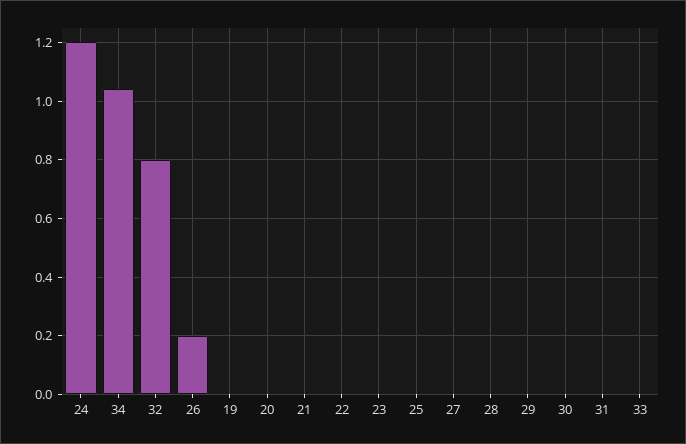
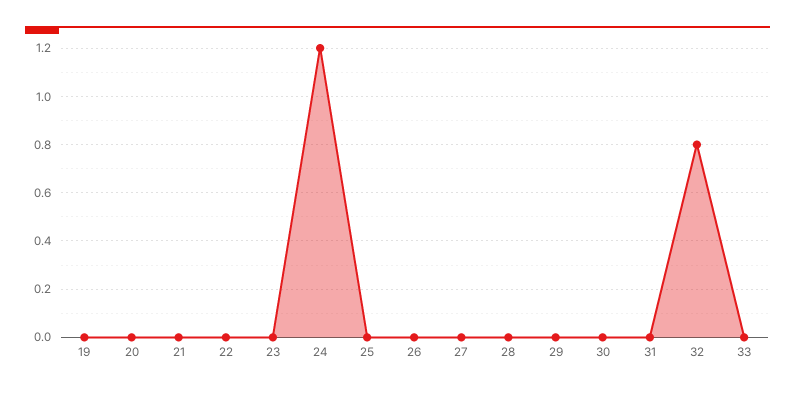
  {
    "24": 1.2,
-   "34": 1.05,
    "32": 0.8,
-   "26": 0.2,
+   "26": 0,
    "19": 0,
    "20": 0,
    "21": 0,
    "22": 0,
    "23": 0,
    "25": 0,
    "27": 0,
    "28": 0,
    "29": 0,
    "30": 0,
    "31": 0,
    "33": 0
  }

